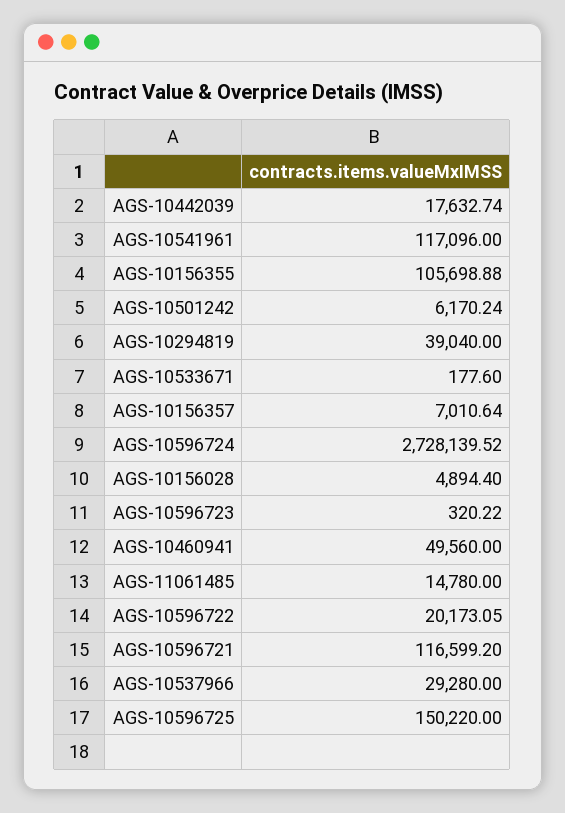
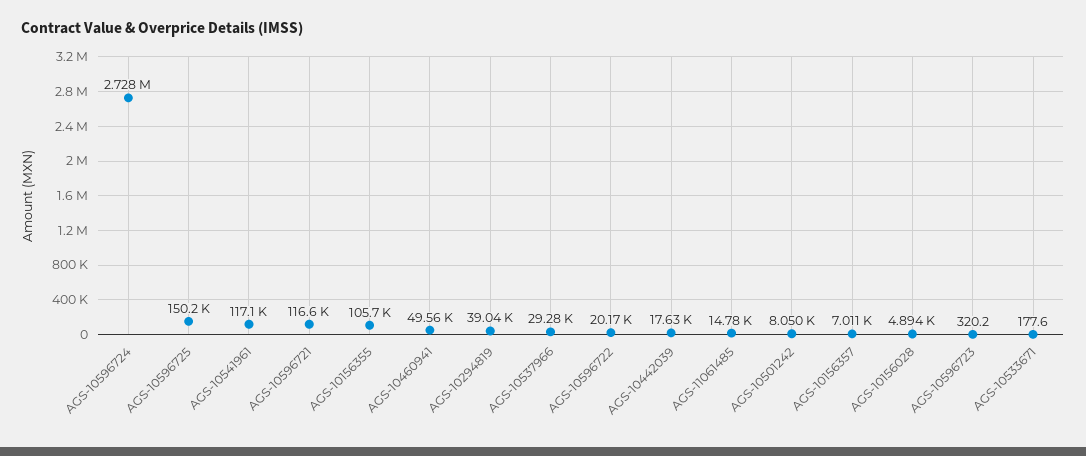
  {
    "AGS-10442039": 17632.74,
    "AGS-10541961": 117096,
    "AGS-10156355": 105698.88,
-   "AGS-10501242": 6170.24,
+   "AGS-10501242": 8050,
    "AGS-10294819": 39040,
    "AGS-10533671": 177.6,
    "AGS-10156357": 7010.64,
    "AGS-10596724": 2728139.52,
    "AGS-10156028": 4894.4,
    "AGS-10596723": 320.22,
    "AGS-10460941": 49560,
    "AGS-11061485": 14780,
    "AGS-10596722": 20173.05,
    "AGS-10596721": 116599.2,
    "AGS-10537966": 29280,
    "AGS-10596725": 150220
  }

